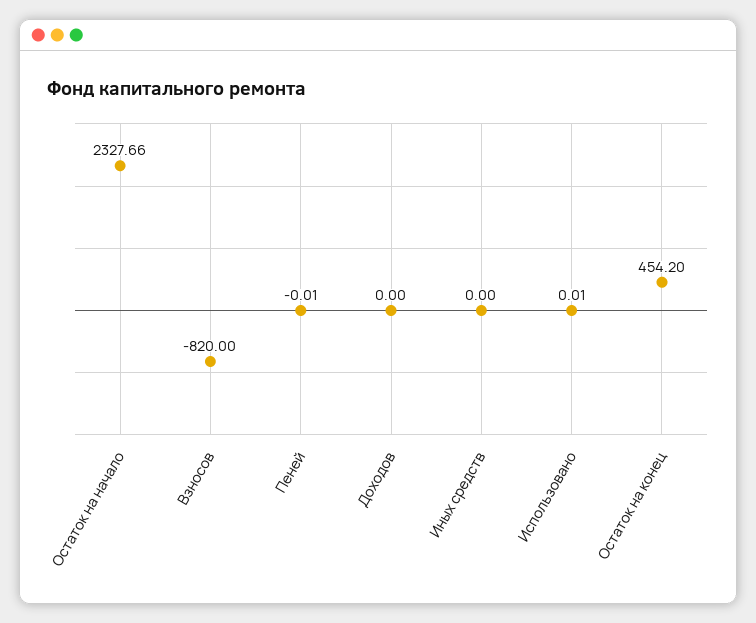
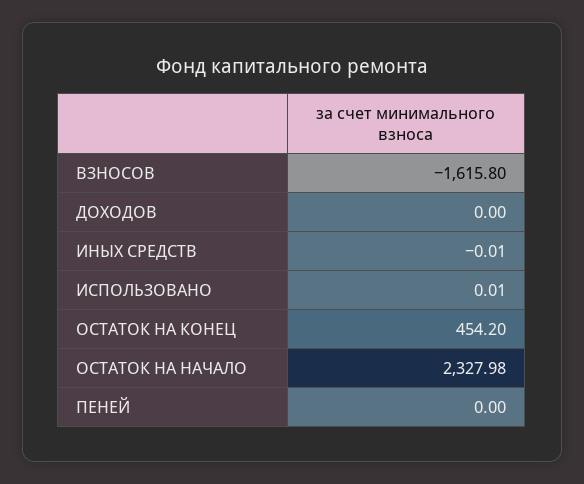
  {
-   "Остаток на начало": 2327.66,
+   "Остаток на начало": 2327.98,
-   "Взносов": -820,
+   "Взносов": -1615.8,
-   "Пеней": -0.01,
+   "Пеней": 0,
    "Доходов": 0,
-   "Иных средств": 0,
+   "Иных средств": -0.01,
    "Использовано": 0.01,
    "Остаток на конец": 454.2
  }

